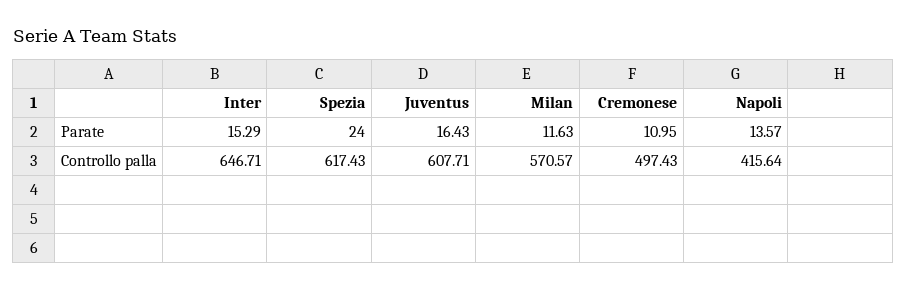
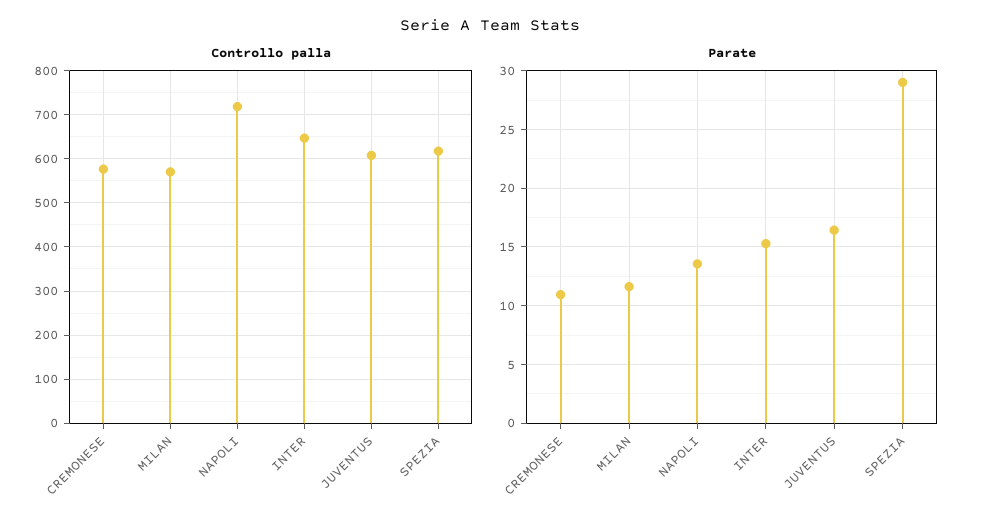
  {
    "Parate": {
      "Inter": 15.29,
-     "Spezia": 24,
+     "Spezia": 29,
      "Juventus": 16.43,
      "Milan": 11.63,
      "Cremonese": 10.95,
      "Napoli": 13.57
    },
    "Controllo palla": {
      "Inter": 646.71,
      "Spezia": 617.43,
      "Juventus": 607.71,
      "Milan": 570.57,
-     "Cremonese": 497.43,
+     "Cremonese": 580,
-     "Napoli": 415.64
+     "Napoli": 720
    }
  }

